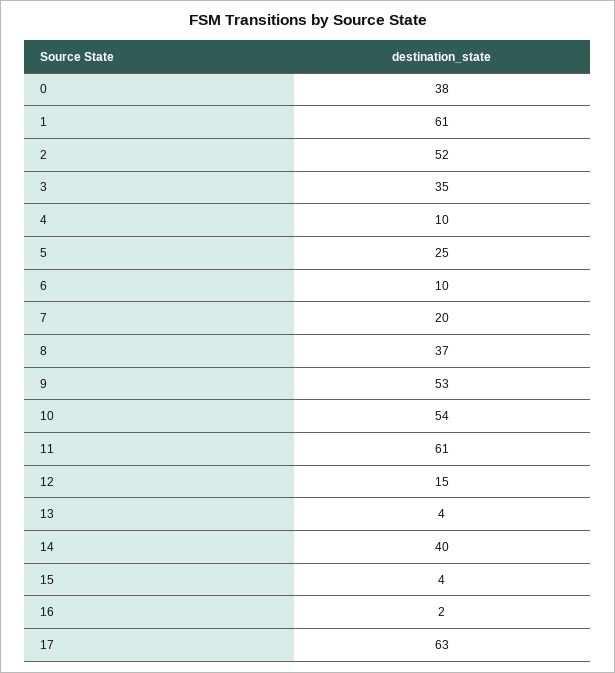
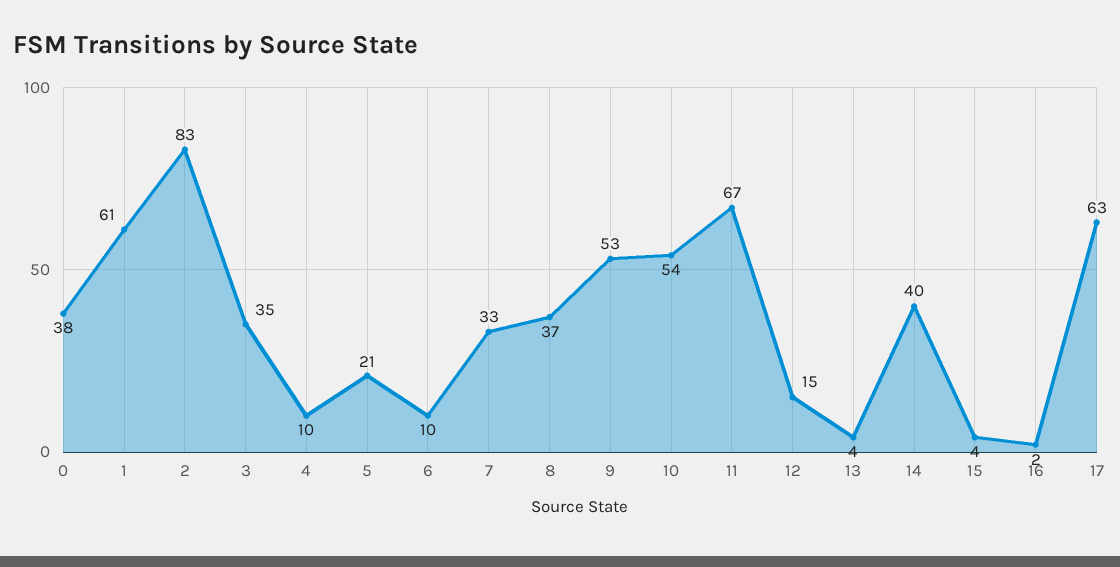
  {
    "0": 38,
    "1": 61,
-   "2": 52,
+   "2": 83,
    "3": 35,
    "4": 10,
-   "5": 25,
+   "5": 21,
    "6": 10,
-   "7": 20,
+   "7": 33,
    "8": 37,
    "9": 53,
    "10": 54,
-   "11": 61,
+   "11": 67,
    "12": 15,
    "13": 4,
    "14": 40,
    "15": 4,
    "16": 2,
    "17": 63
  }

